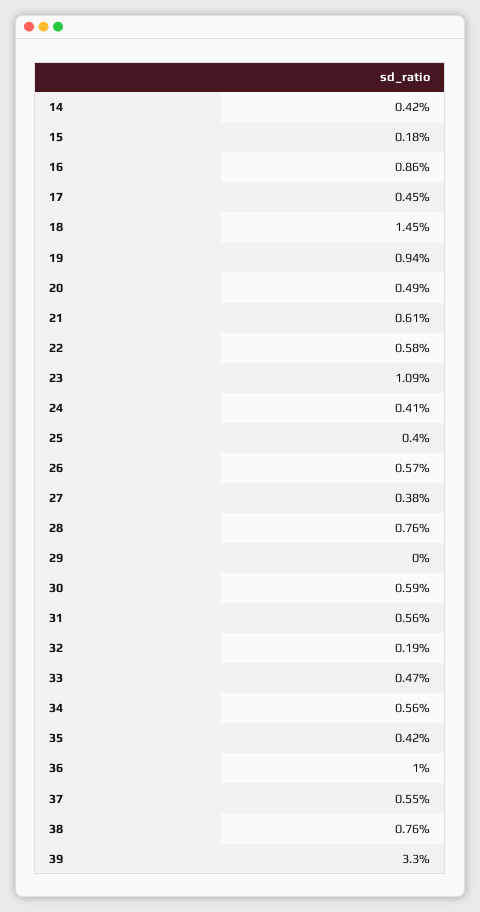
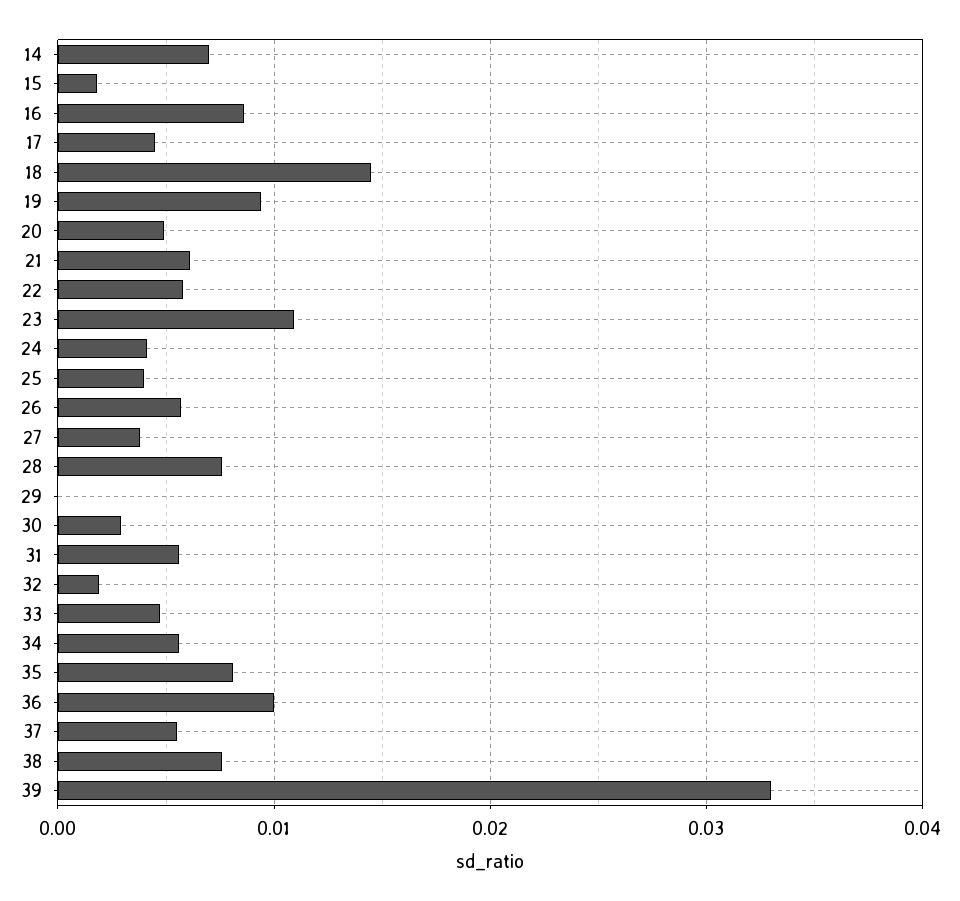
  {
-   "14": 0.0042,
+   "14": 0.007,
    "15": 0.0018,
    "16": 0.0086,
    "17": 0.0045,
    "18": 0.0145,
    "19": 0.0094,
    "20": 0.0049,
    "21": 0.0061,
    "22": 0.0058,
    "23": 0.0109,
    "24": 0.0041,
    "25": 0.004,
    "26": 0.0057,
    "27": 0.0038,
    "28": 0.0076,
    "29": 0,
-   "30": 0.0059,
+   "30": 0.003,
    "31": 0.0056,
    "32": 0.0019,
    "33": 0.0047,
    "34": 0.0056,
-   "35": 0.0042,
+   "35": 0.008,
    "36": 0.01,
    "37": 0.0055,
    "38": 0.0076,
    "39": 0.033
  }

